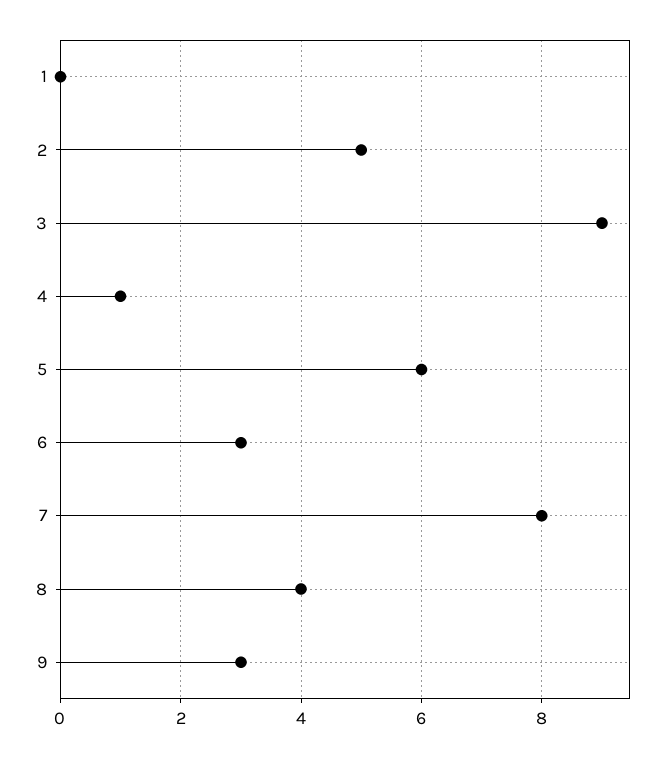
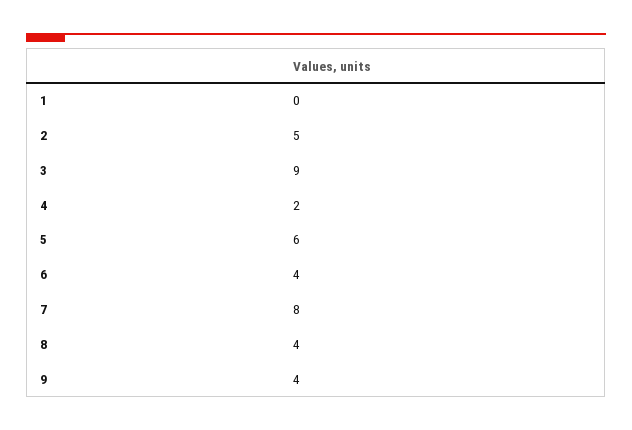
  {
    "1": 0,
    "2": 5,
    "3": 9,
-   "4": 1,
+   "4": 2,
    "5": 6,
-   "6": 3,
+   "6": 4,
    "7": 8,
    "8": 4,
-   "9": 3
+   "9": 4
  }

